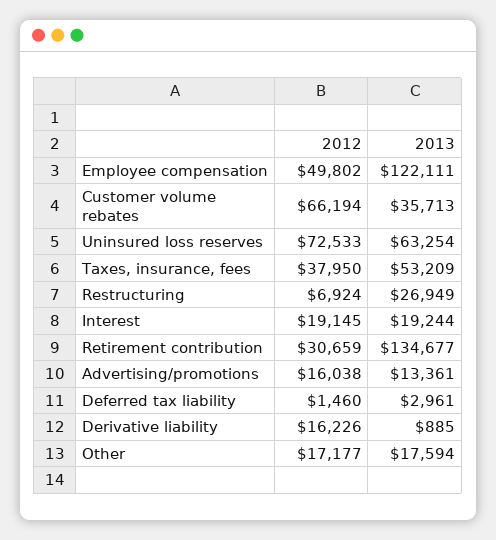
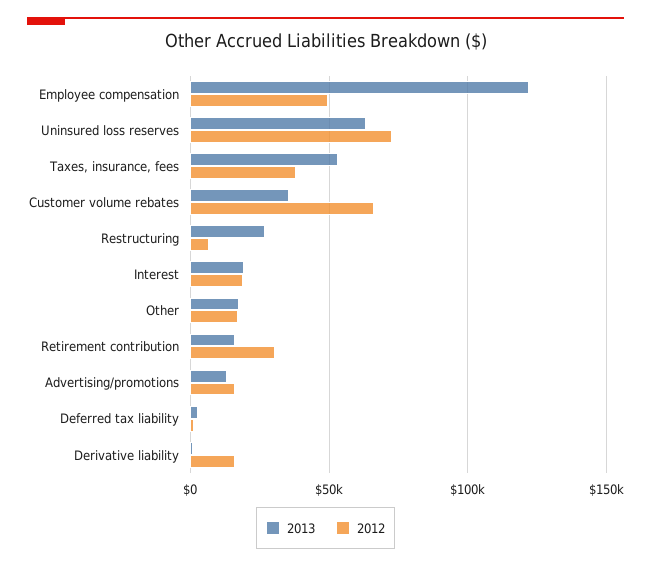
  {
    "2012": {
      "Employee compensation": 49802,
      "Customer volume rebates": 66194,
      "Uninsured loss reserves": 72533,
      "Taxes, insurance, fees": 37950,
      "Restructuring": 6924,
      "Interest": 19145,
      "Retirement contribution": 30659,
      "Advertising/promotions": 16038,
      "Deferred tax liability": 1460,
      "Derivative liability": 16226,
      "Other": 17177
    },
    "2013": {
      "Employee compensation": 122111,
      "Customer volume rebates": 35713,
      "Uninsured loss reserves": 63254,
      "Taxes, insurance, fees": 53209,
      "Restructuring": 26949,
      "Interest": 19244,
-     "Retirement contribution": 134677,
+     "Retirement contribution": 15000,
      "Advertising/promotions": 13361,
      "Deferred tax liability": 2961,
      "Derivative liability": 885,
      "Other": 17594
    }
  }

